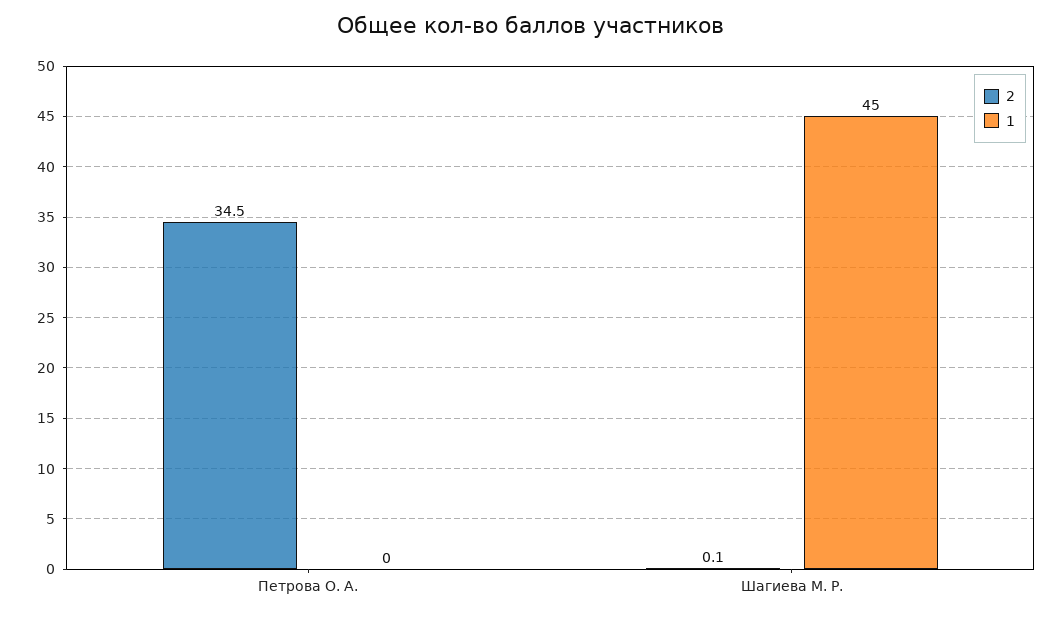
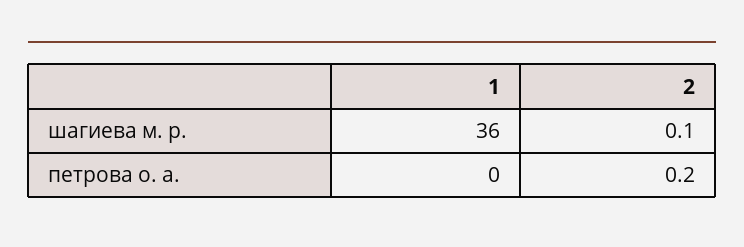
  {
    "2": {
-     "Петрова О. А.": 34.5,
+     "Петрова О. А.": 0.2,
      "Шагиева М. Р.": 0.1
    },
    "1": {
      "Петрова О. А.": 0,
-     "Шагиева М. Р.": 45
+     "Шагиева М. Р.": 36
    }
  }

